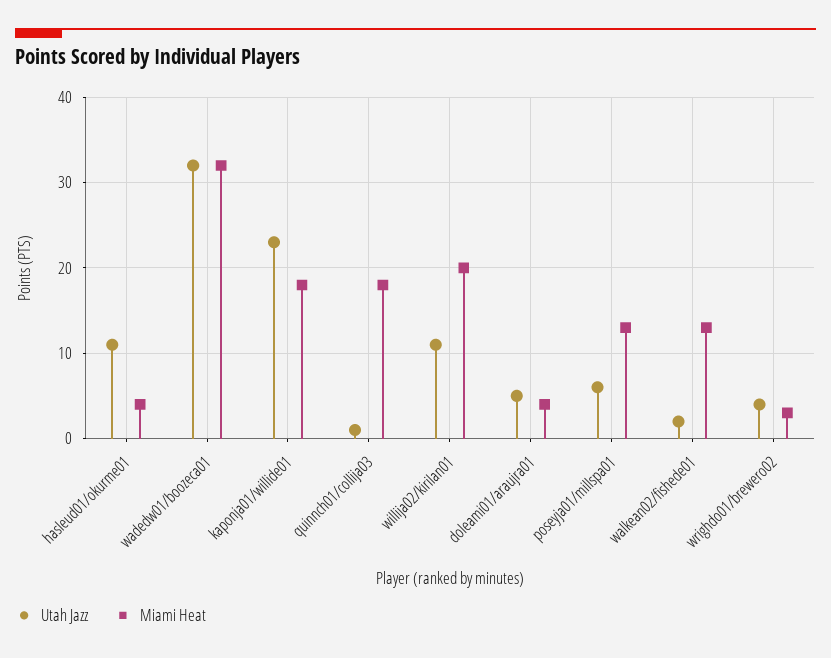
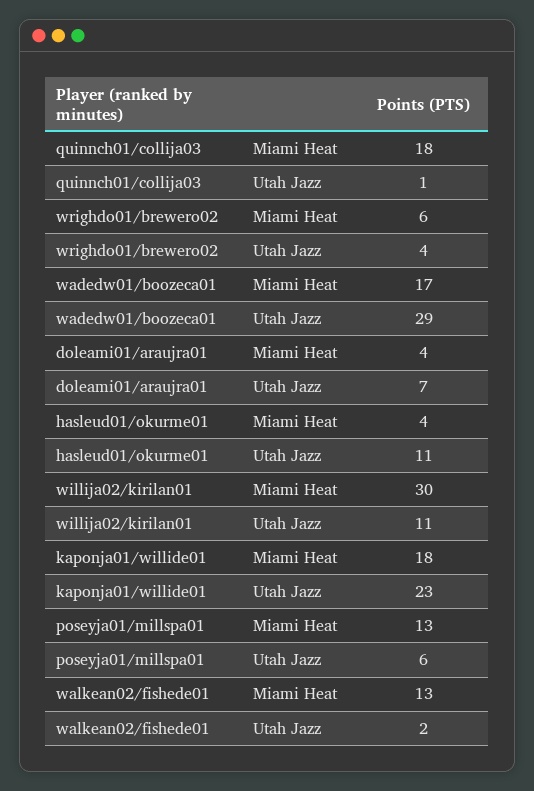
  {
    "Utah Jazz": {
      "hasleud01/okurme01": 11,
-     "wadedw01/boozeca01": 32,
+     "wadedw01/boozeca01": 29,
      "kaponja01/willide01": 23,
      "quinnch01/collija03": 1,
      "willija02/kirilan01": 11,
-     "doleami01/araujra01": 5,
+     "doleami01/araujra01": 7,
      "poseyja01/millspa01": 6,
      "walkean02/fishede01": 2,
      "wrighdo01/brewero02": 4
    },
    "Miami Heat": {
      "hasleud01/okurme01": 4,
-     "wadedw01/boozeca01": 32,
+     "wadedw01/boozeca01": 17,
      "kaponja01/willide01": 18,
      "quinnch01/collija03": 18,
-     "willija02/kirilan01": 20,
+     "willija02/kirilan01": 30,
      "doleami01/araujra01": 4,
      "poseyja01/millspa01": 13,
      "walkean02/fishede01": 13,
-     "wrighdo01/brewero02": 3
+     "wrighdo01/brewero02": 6
    }
  }

